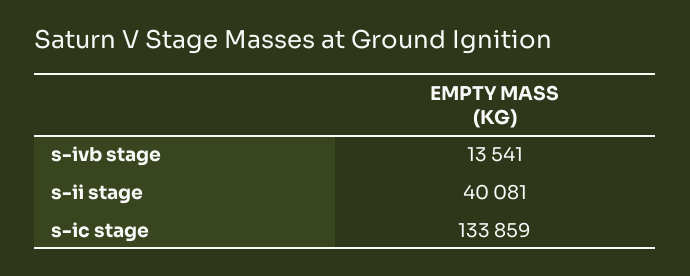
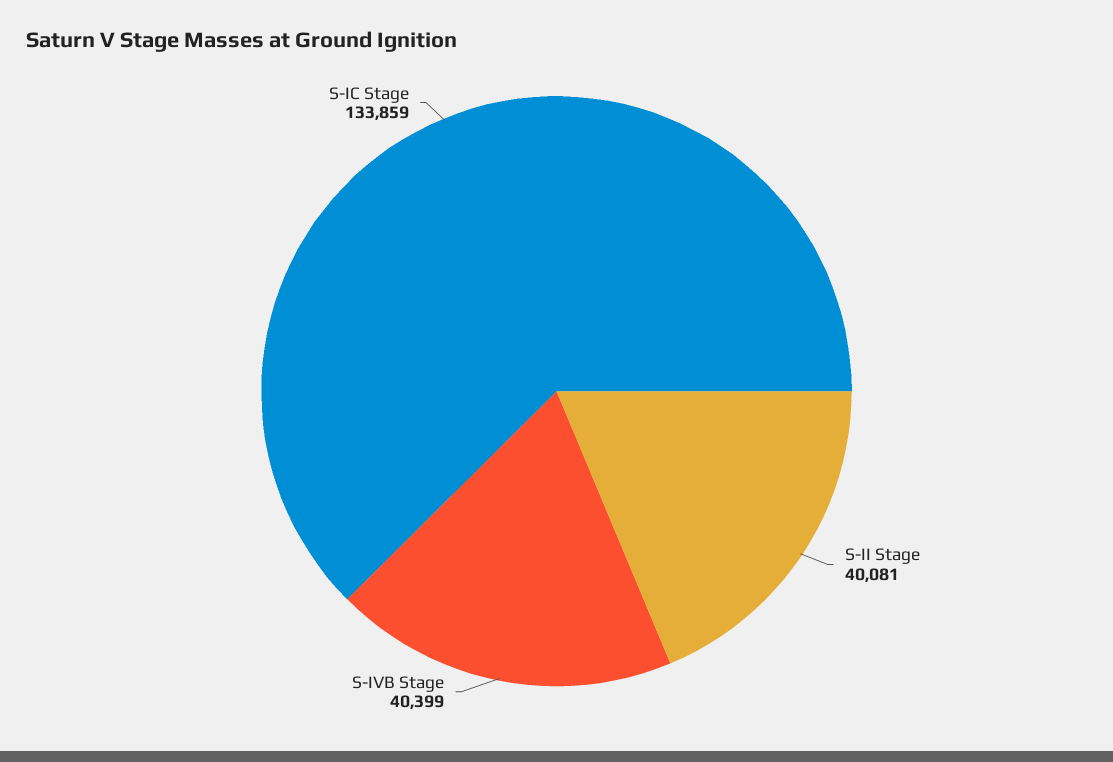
  {
-   "s-ivb stage": 13541,
+   "s-ivb stage": 40399,
    "s-ii stage": 40081,
    "s-ic stage": 133859
  }

